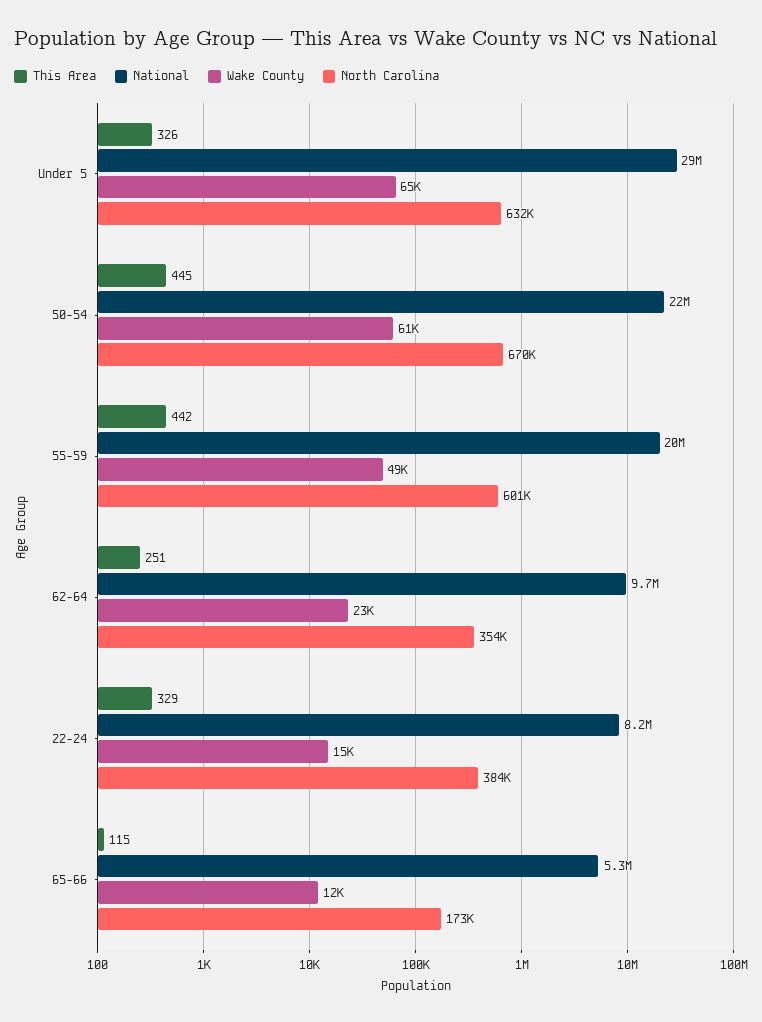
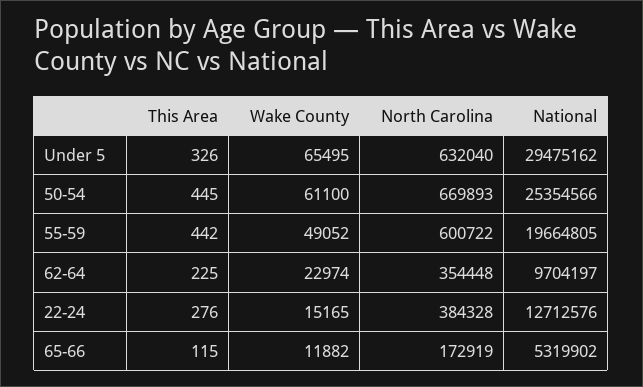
  {
    "This Area": {
      "Under 5": 326,
      "50-54": 445,
      "55-59": 442,
-     "62-64": 251,
+     "62-64": 225,
-     "22-24": 329,
+     "22-24": 276,
      "65-66": 115
    },
    "National": {
      "Under 5": 29475162,
-     "50-54": 22000000,
+     "50-54": 25354566,
      "55-59": 19664805,
      "62-64": 9704197,
-     "22-24": 8200000,
+     "22-24": 12712576,
      "65-66": 5319902
    },
    "Wake County": {
      "Under 5": 65495,
      "50-54": 61100,
      "55-59": 49052,
      "62-64": 22974,
      "22-24": 15165,
      "65-66": 11882
    },
    "North Carolina": {
      "Under 5": 632040,
      "50-54": 669893,
      "55-59": 600722,
      "62-64": 354448,
      "22-24": 384328,
      "65-66": 172919
    }
  }

